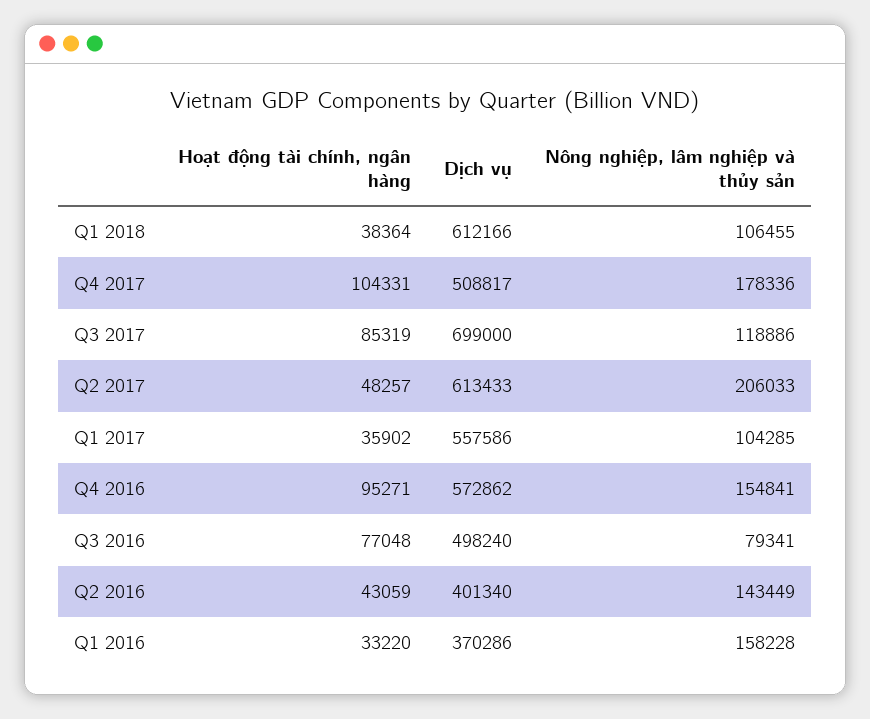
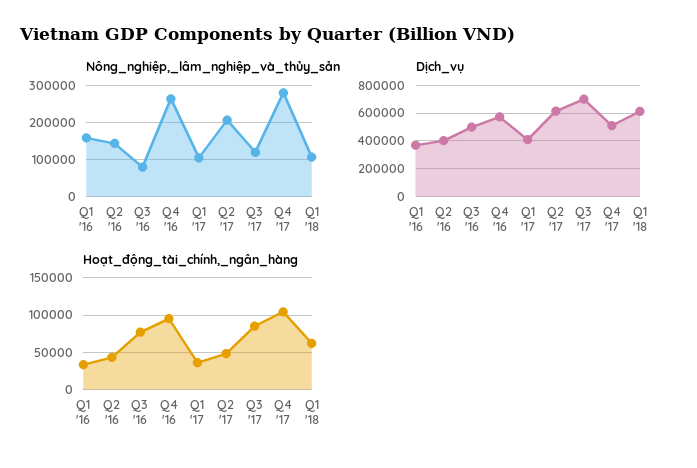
  {
    "Hoạt động tài chính, ngân hàng": {
-     "Q1 2018": 38364,
+     "Q1 2018": 60000,
      "Q4 2017": 104331,
      "Q3 2017": 85319,
      "Q2 2017": 48257,
      "Q1 2017": 35902,
      "Q4 2016": 95271,
      "Q3 2016": 77048,
      "Q2 2016": 43059,
      "Q1 2016": 33220
    },
    "Dịch vụ": {
      "Q1 2018": 612166,
      "Q4 2017": 508817,
      "Q3 2017": 699000,
      "Q2 2017": 613433,
-     "Q1 2017": 557586,
+     "Q1 2017": 400000,
      "Q4 2016": 572862,
      "Q3 2016": 498240,
      "Q2 2016": 401340,
      "Q1 2016": 370286
    },
    "Nông nghiệp, lâm nghiệp và thủy sản": {
      "Q1 2018": 106455,
-     "Q4 2017": 178336,
+     "Q4 2017": 280000,
      "Q3 2017": 118886,
      "Q2 2017": 206033,
      "Q1 2017": 104285,
-     "Q4 2016": 154841,
+     "Q4 2016": 260000,
      "Q3 2016": 79341,
      "Q2 2016": 143449,
      "Q1 2016": 158228
    }
  }

